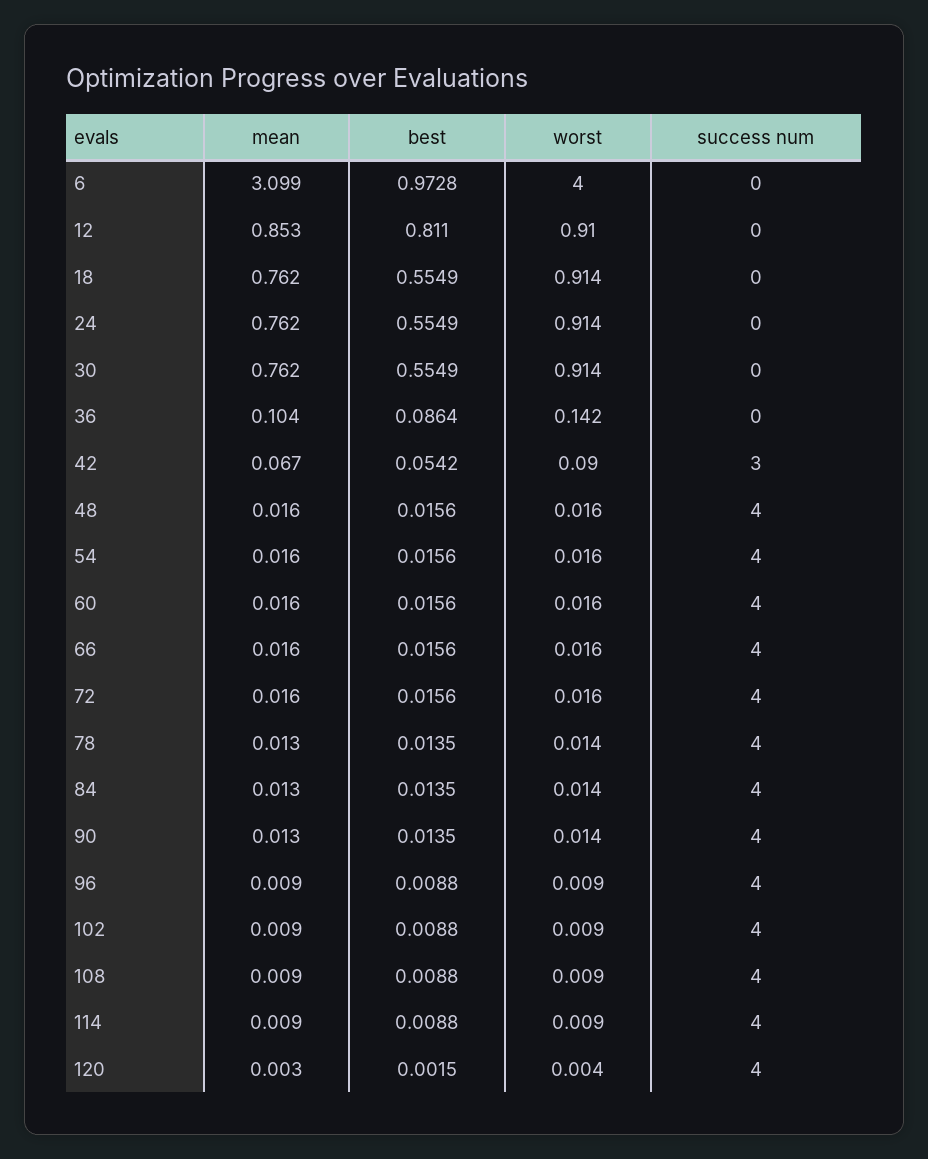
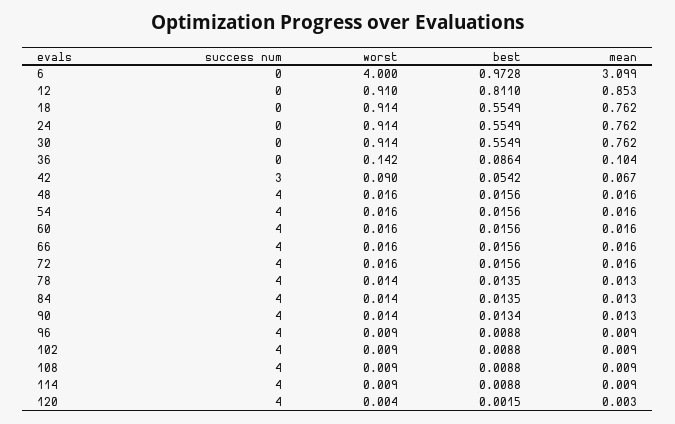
  {
    "mean": {
      "6": 3.099,
      "12": 0.853,
      "18": 0.762,
      "24": 0.762,
      "30": 0.762,
      "36": 0.104,
      "42": 0.067,
      "48": 0.016,
      "54": 0.016,
      "60": 0.016,
      "66": 0.016,
      "72": 0.016,
      "78": 0.013,
      "84": 0.013,
      "90": 0.013,
      "96": 0.009,
      "102": 0.009,
      "108": 0.009,
      "114": 0.009,
      "120": 0.003
    },
    "best": {
      "6": 0.9728,
      "12": 0.811,
      "18": 0.5549,
      "24": 0.5549,
      "30": 0.5549,
      "36": 0.0864,
      "42": 0.0542,
      "48": 0.0156,
      "54": 0.0156,
      "60": 0.0156,
      "66": 0.0156,
      "72": 0.0156,
      "78": 0.0135,
      "84": 0.0135,
-     "90": 0.0135,
+     "90": 0.0134,
      "96": 0.0088,
      "102": 0.0088,
      "108": 0.0088,
      "114": 0.0088,
      "120": 0.0015
    },
    "worst": {
      "6": 4,
      "12": 0.91,
      "18": 0.914,
      "24": 0.914,
      "30": 0.914,
      "36": 0.142,
      "42": 0.09,
      "48": 0.016,
      "54": 0.016,
      "60": 0.016,
      "66": 0.016,
      "72": 0.016,
      "78": 0.014,
      "84": 0.014,
      "90": 0.014,
      "96": 0.009,
      "102": 0.009,
      "108": 0.009,
      "114": 0.009,
      "120": 0.004
    },
    "success num": {
      "6": 0,
      "12": 0,
      "18": 0,
      "24": 0,
      "30": 0,
      "36": 0,
      "42": 3,
      "48": 4,
      "54": 4,
      "60": 4,
      "66": 4,
      "72": 4,
      "78": 4,
      "84": 4,
      "90": 4,
      "96": 4,
      "102": 4,
      "108": 4,
      "114": 4,
      "120": 4
    }
  }

